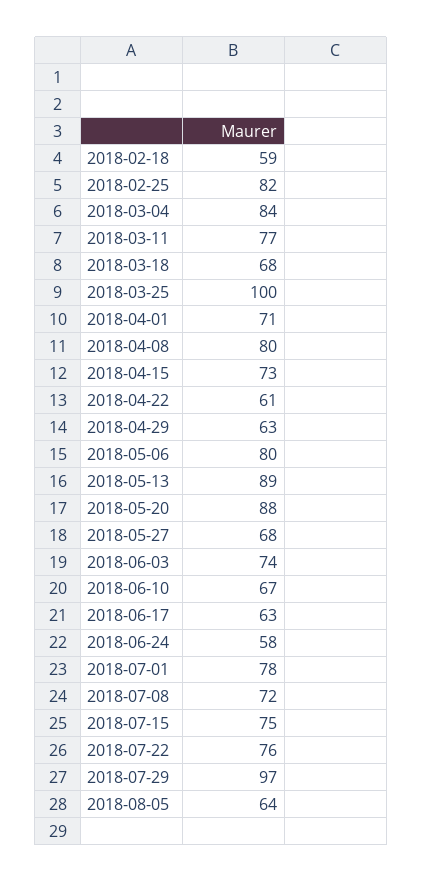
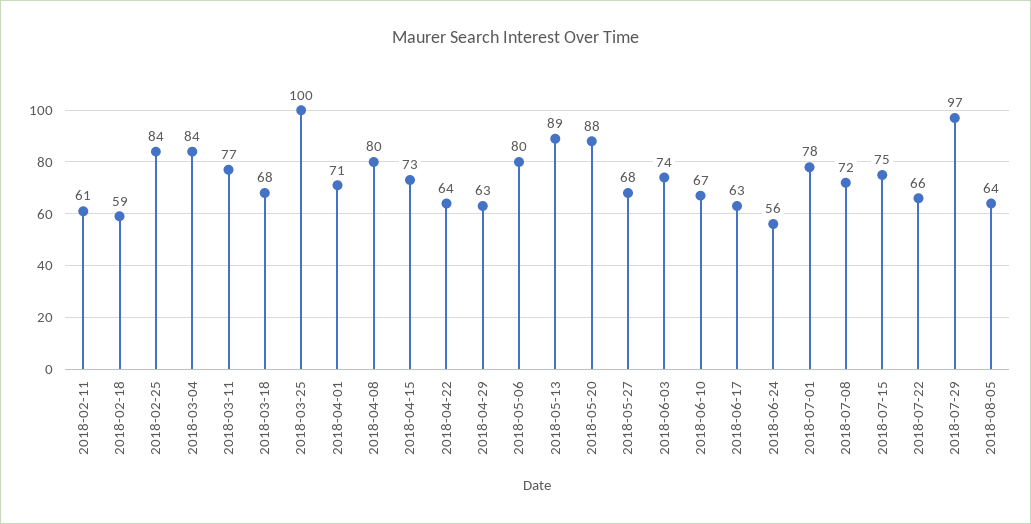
  {
    "2018-02-18": 59,
-   "2018-02-25": 82,
+   "2018-02-25": 84,
    "2018-03-04": 84,
    "2018-03-11": 77,
    "2018-03-18": 68,
    "2018-03-25": 100,
    "2018-04-01": 71,
    "2018-04-08": 80,
    "2018-04-15": 73,
-   "2018-04-22": 61,
+   "2018-04-22": 64,
    "2018-04-29": 63,
    "2018-05-06": 80,
    "2018-05-13": 89,
    "2018-05-20": 88,
    "2018-05-27": 68,
    "2018-06-03": 74,
    "2018-06-10": 67,
    "2018-06-17": 63,
-   "2018-06-24": 58,
+   "2018-06-24": 56,
    "2018-07-01": 78,
    "2018-07-08": 72,
    "2018-07-15": 75,
-   "2018-07-22": 76,
+   "2018-07-22": 66,
    "2018-07-29": 97,
-   "2018-08-05": 64
+   "2018-08-05": 64,
+   "2018-02-11": 61
  }

